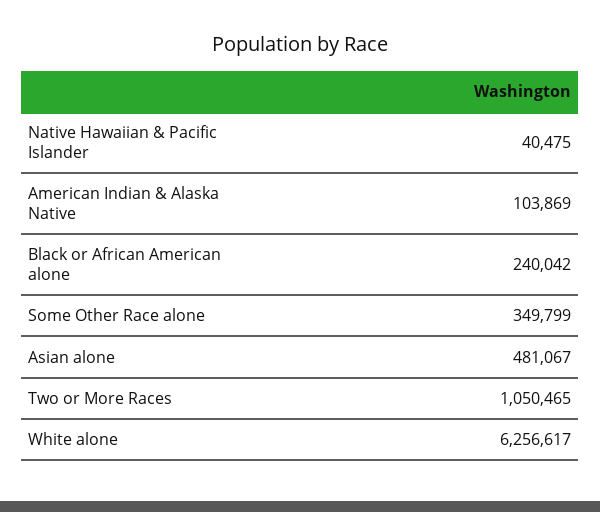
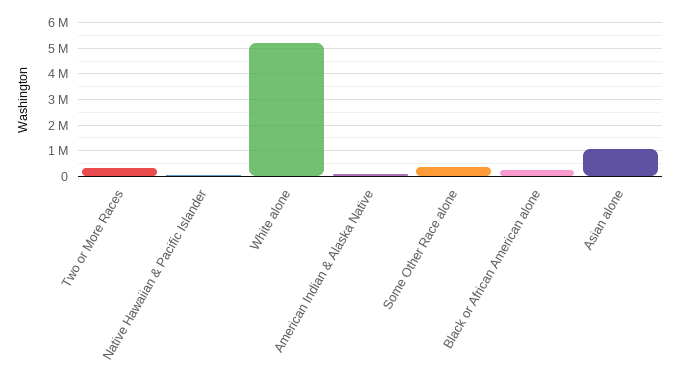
  {
    "Native Hawaiian & Pacific Islander": 40475,
    "American Indian & Alaska Native": 103869,
    "Black or African American alone": 240042,
    "Some Other Race alone": 349799,
-   "Asian alone": 481067,
+   "Asian alone": 1000000,
-   "Two or More Races": 1050465,
+   "Two or More Races": 250000,
-   "White alone": 6256617
+   "White alone": 5250000
  }

